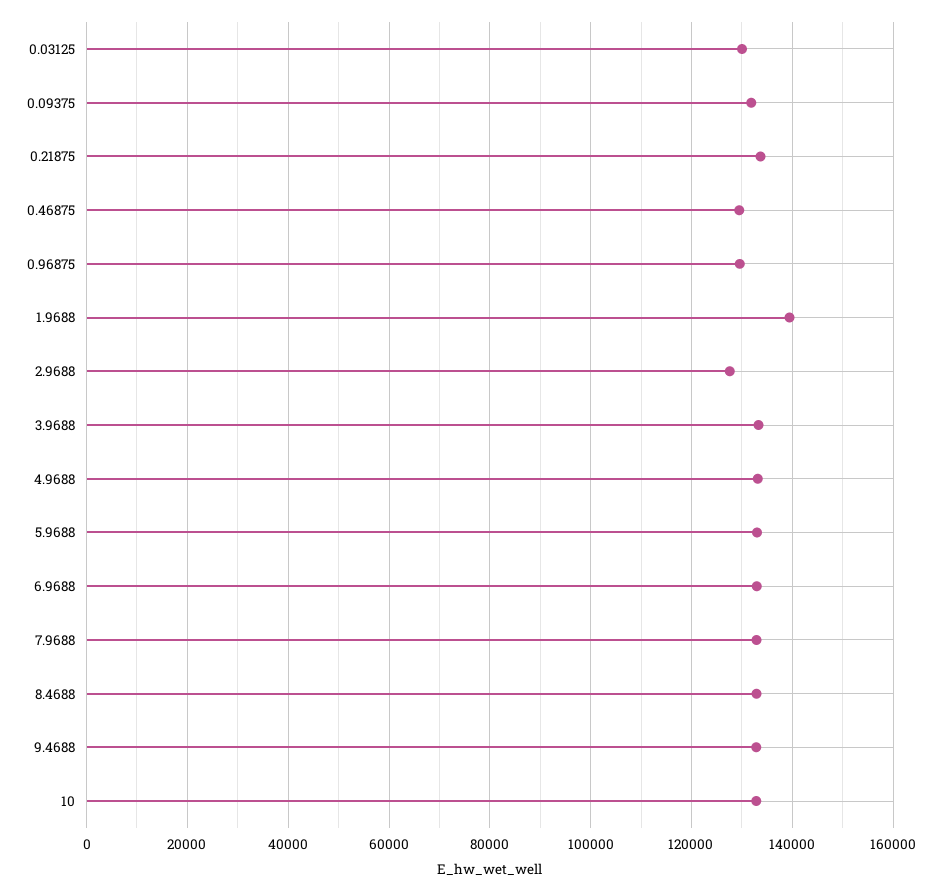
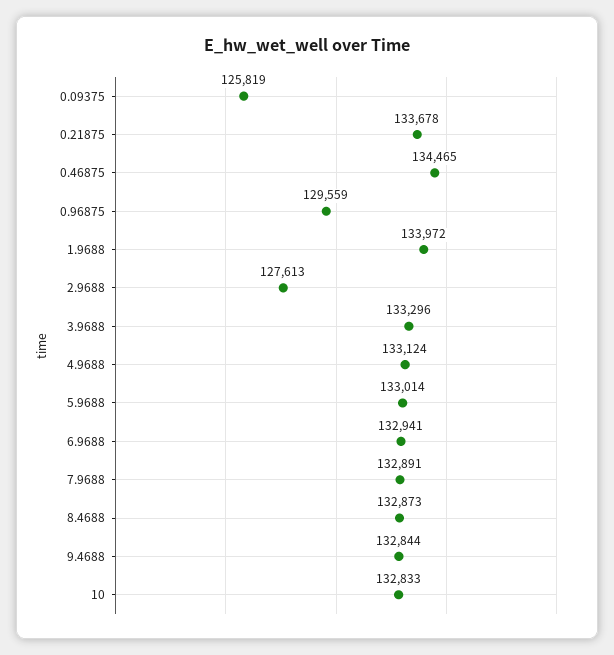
  {
-   "0.03125": 130000,
-   "0.09375": 132000,
+   "0.09375": 125819,
    "0.21875": 133678,
-   "0.46875": 130000,
+   "0.46875": 134465,
    "0.96875": 129559,
-   "1.9688": 140000,
+   "1.9688": 133972,
    "2.9688": 127613,
    "3.9688": 133296,
    "4.9688": 133124,
    "5.9688": 133014,
    "6.9688": 132941,
    "7.9688": 132891,
    "8.4688": 132873,
    "9.4688": 132844,
    "10": 132833
  }

